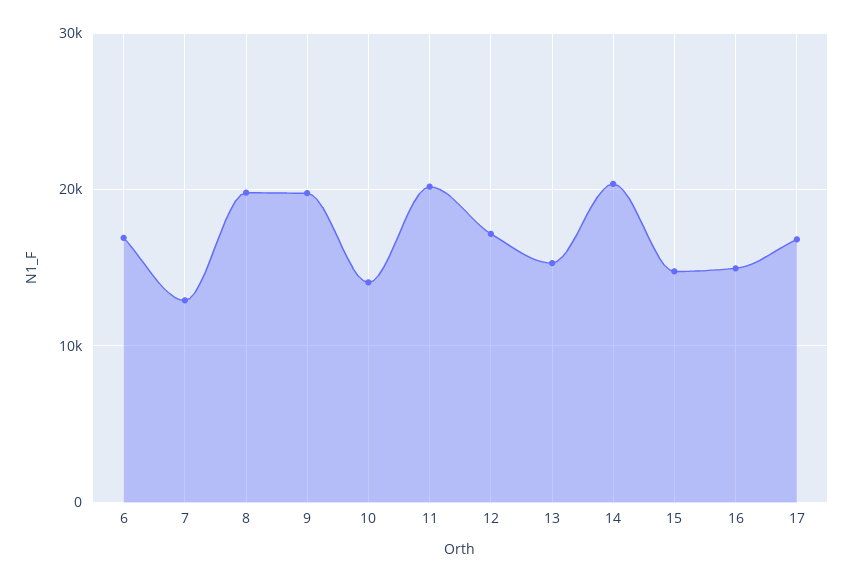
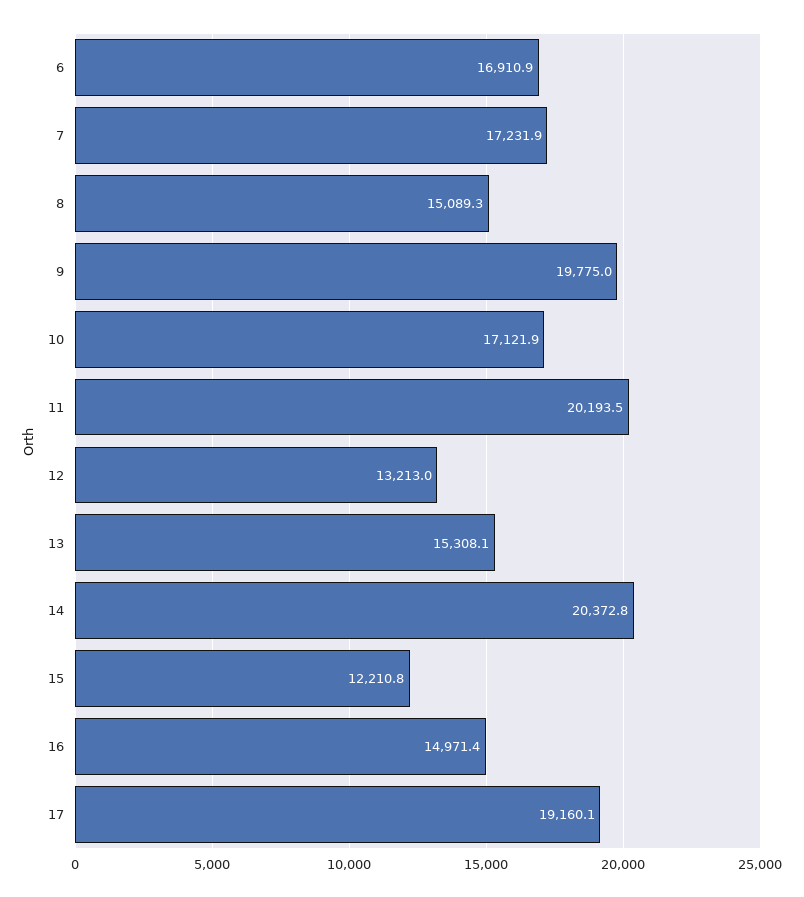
  {
    "6": 16910.9,
-   "7": 13000,
+   "7": 17231.9,
-   "8": 20000,
+   "8": 15089.3,
    "9": 19775,
-   "10": 14000,
+   "10": 17121.9,
    "11": 20193.5,
-   "12": 17000,
+   "12": 13213,
    "13": 15308.1,
    "14": 20372.8,
-   "15": 15000,
+   "15": 12210.8,
    "16": 14971.4,
-   "17": 17000
+   "17": 19160.1
  }

